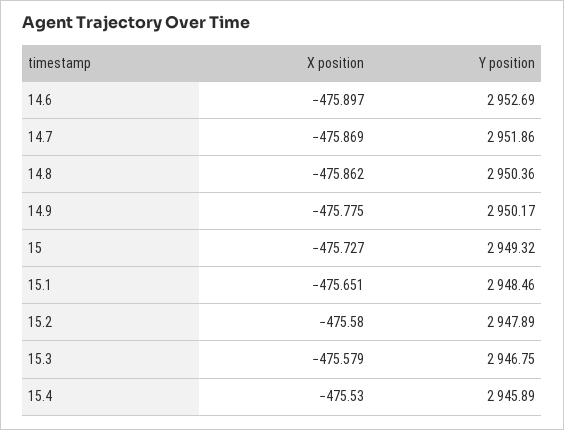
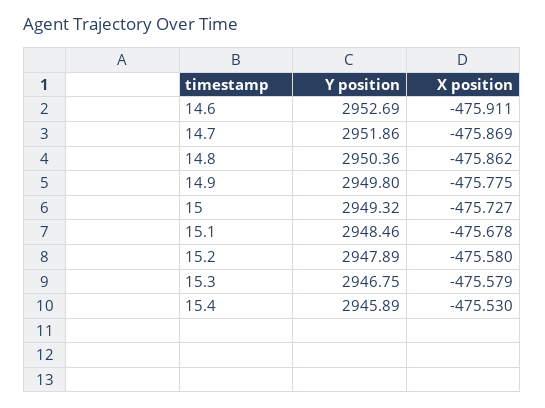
  {
    "X position": {
-     "14.6": -475.897,
+     "14.6": -475.911,
      "14.7": -475.869,
      "14.8": -475.862,
      "14.9": -475.775,
      "15": -475.727,
-     "15.1": -475.651,
+     "15.1": -475.678,
      "15.2": -475.58,
      "15.3": -475.579,
      "15.4": -475.53
    },
    "Y position": {
      "14.6": 2952.69,
      "14.7": 2951.86,
      "14.8": 2950.36,
-     "14.9": 2950.17,
+     "14.9": 2949.8,
      "15": 2949.32,
      "15.1": 2948.46,
      "15.2": 2947.89,
      "15.3": 2946.75,
      "15.4": 2945.89
    }
  }

